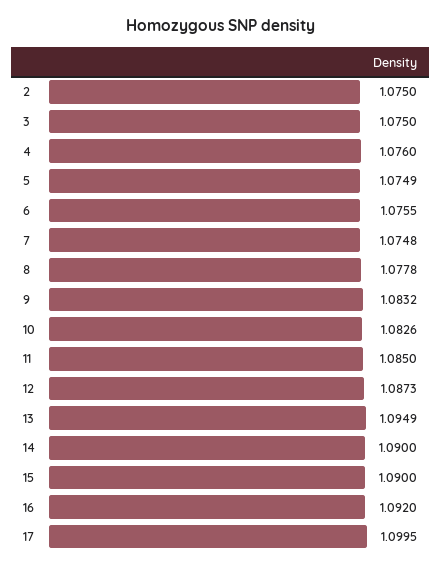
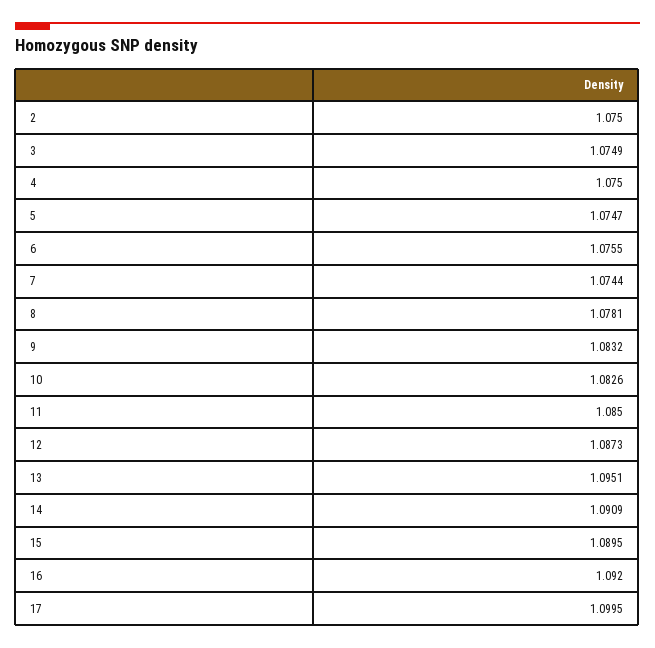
  {
    "2": 1.075,
-   "3": 1.075,
+   "3": 1.0749,
-   "4": 1.076,
+   "4": 1.075,
-   "5": 1.0749,
+   "5": 1.0747,
    "6": 1.0755,
-   "7": 1.0748,
+   "7": 1.0744,
-   "8": 1.0778,
+   "8": 1.0781,
    "9": 1.0832,
    "10": 1.0826,
    "11": 1.085,
    "12": 1.0873,
-   "13": 1.0949,
+   "13": 1.0951,
-   "14": 1.09,
+   "14": 1.0909,
-   "15": 1.09,
+   "15": 1.0895,
    "16": 1.092,
    "17": 1.0995
  }

